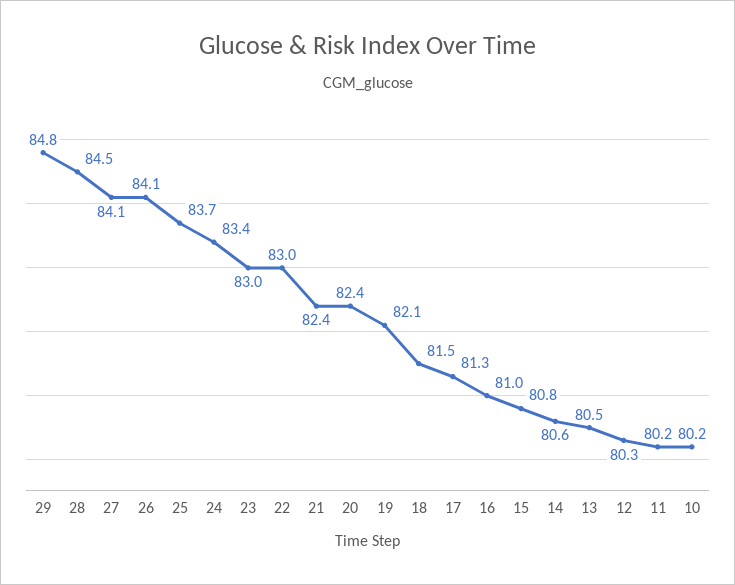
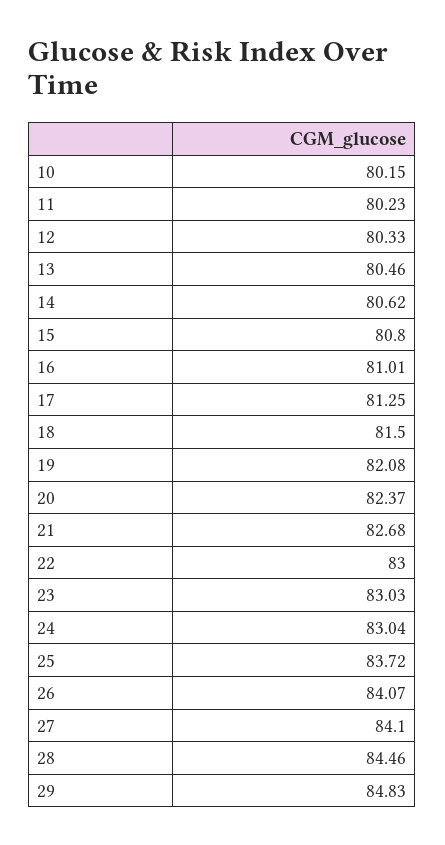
  {
    "29": 84.83,
    "28": 84.46,
    "27": 84.1,
    "26": 84.07,
    "25": 83.72,
-   "24": 83.4,
+   "24": 83.04,
    "23": 83.03,
    "22": 83,
-   "21": 82.4,
+   "21": 82.68,
    "20": 82.37,
    "19": 82.08,
    "18": 81.5,
    "17": 81.25,
    "16": 81.01,
    "15": 80.8,
    "14": 80.62,
    "13": 80.46,
    "12": 80.33,
    "11": 80.23,
    "10": 80.15
  }

